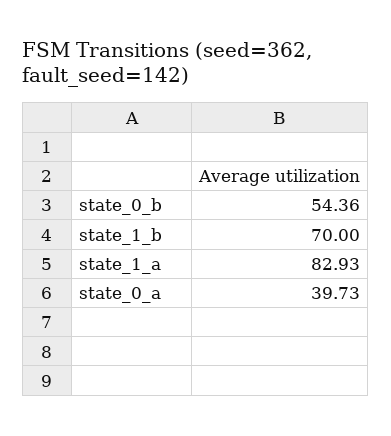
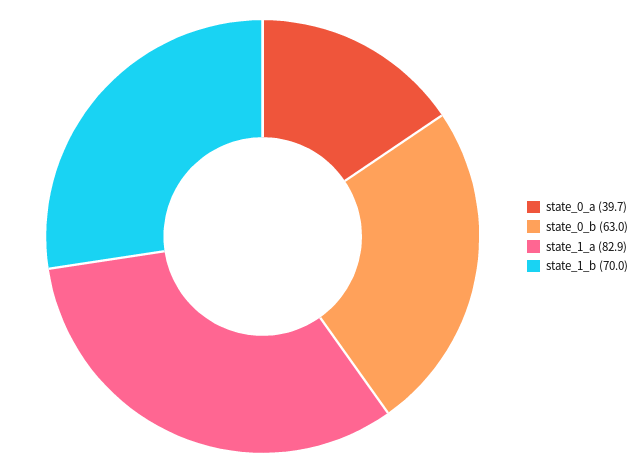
  {
-   "state_0_b": 54.36,
+   "state_0_b": 63,
    "state_1_b": 70,
    "state_1_a": 82.93,
    "state_0_a": 39.73
  }

